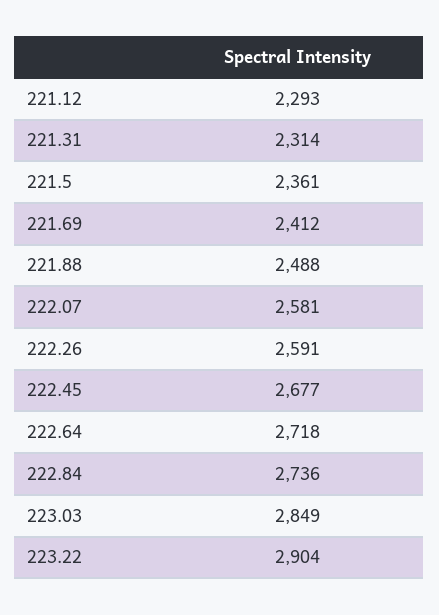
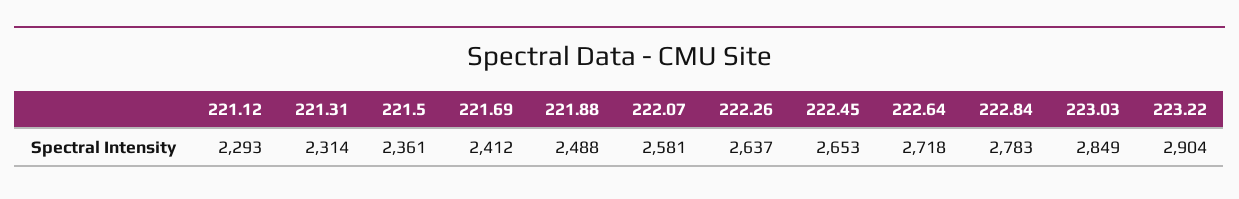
  {
    "221.12": 2293,
    "221.31": 2314,
    "221.5": 2361,
    "221.69": 2412,
    "221.88": 2488,
    "222.07": 2581,
-   "222.26": 2591,
+   "222.26": 2637,
-   "222.45": 2677,
+   "222.45": 2653,
    "222.64": 2718,
-   "222.84": 2736,
+   "222.84": 2783,
    "223.03": 2849,
    "223.22": 2904
  }

